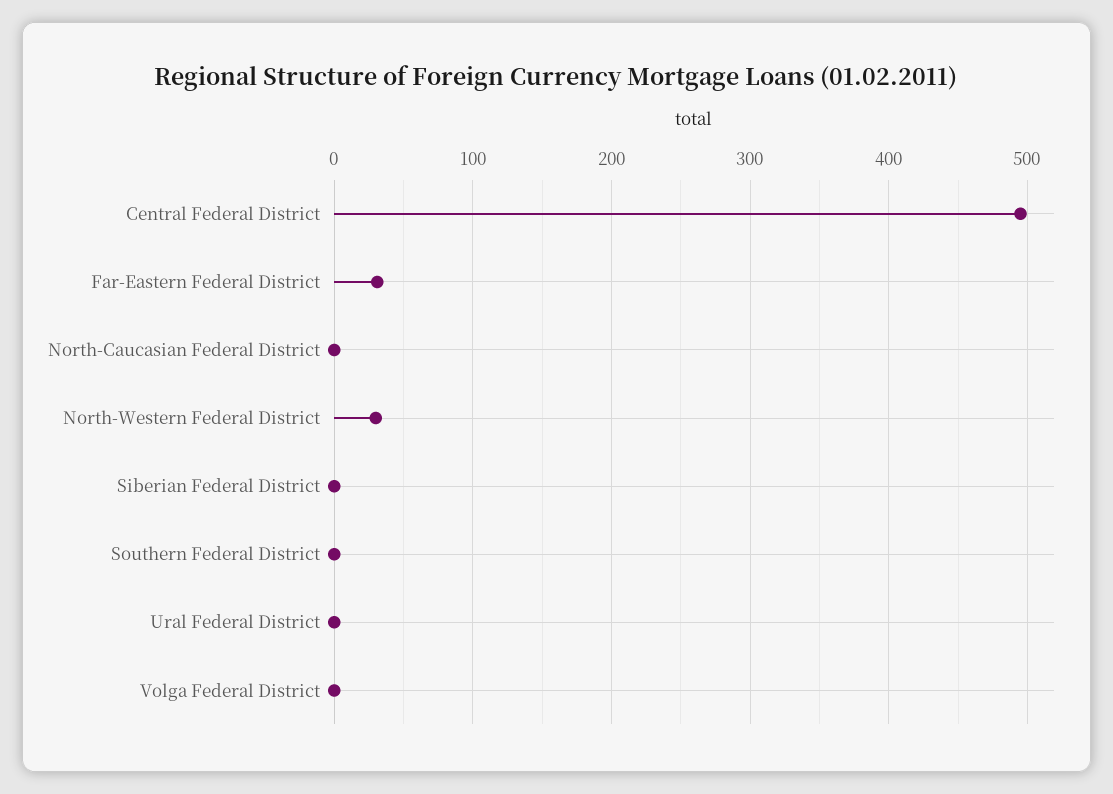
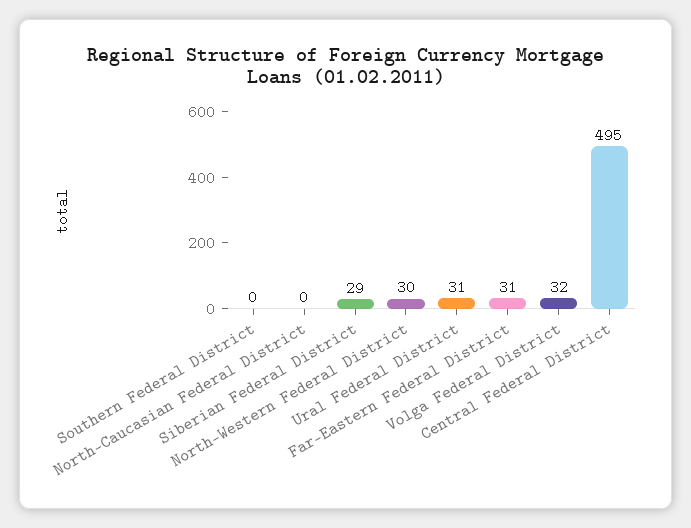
  {
    "Central Federal District": 495,
    "Far-Eastern Federal District": 31,
    "North-Caucasian Federal District": 0,
    "North-Western Federal District": 30,
-   "Siberian Federal District": 0,
+   "Siberian Federal District": 29,
    "Southern Federal District": 0,
-   "Ural Federal District": 0,
+   "Ural Federal District": 31,
-   "Volga Federal District": 0
+   "Volga Federal District": 32
  }

